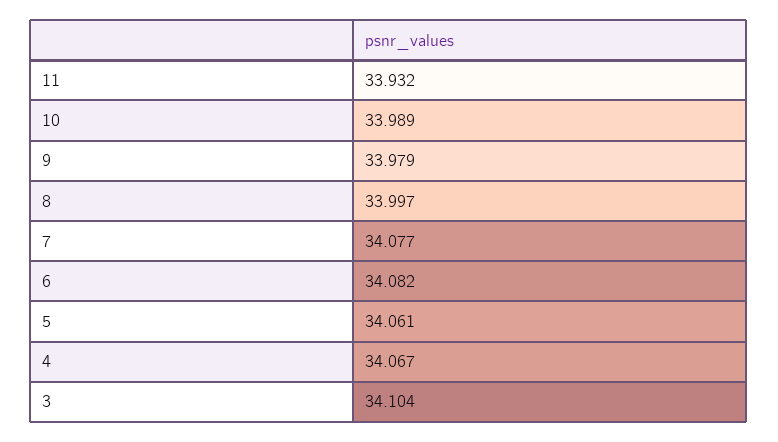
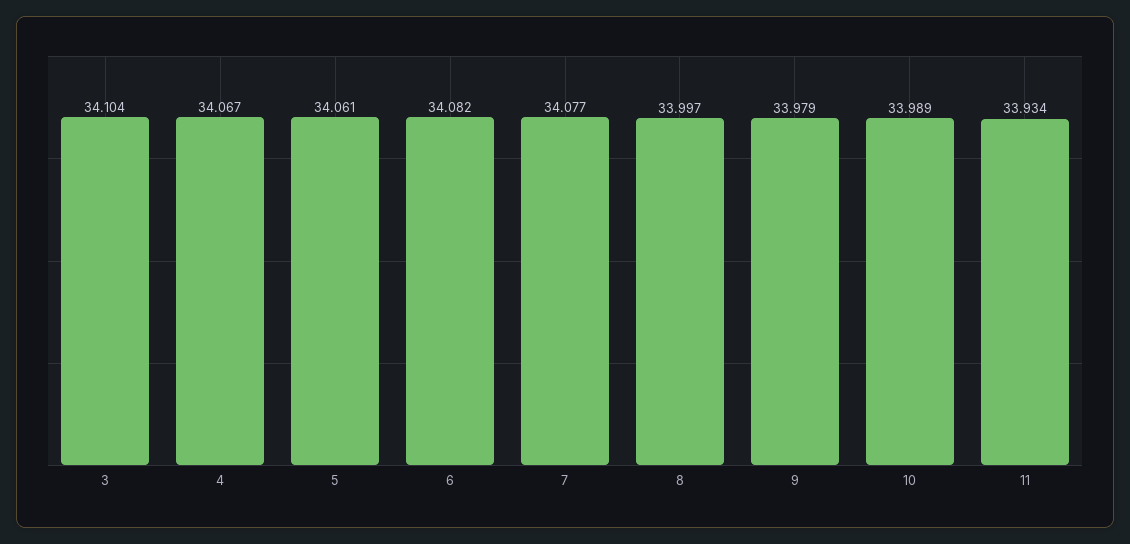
  {
-   "11": 33.932,
+   "11": 33.934,
    "10": 33.989,
    "9": 33.979,
    "8": 33.997,
    "7": 34.077,
    "6": 34.082,
    "5": 34.061,
    "4": 34.067,
    "3": 34.104
  }

